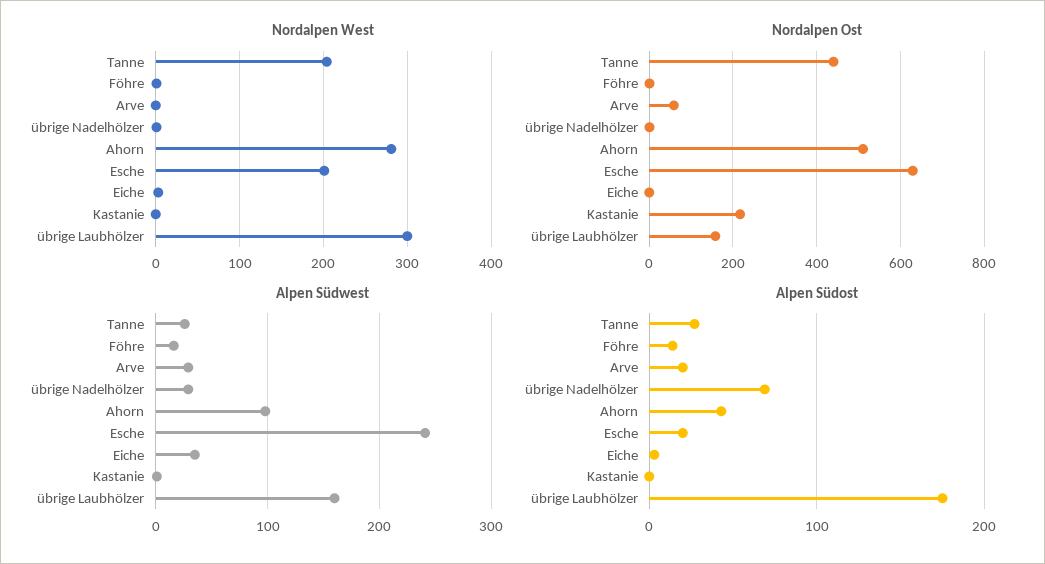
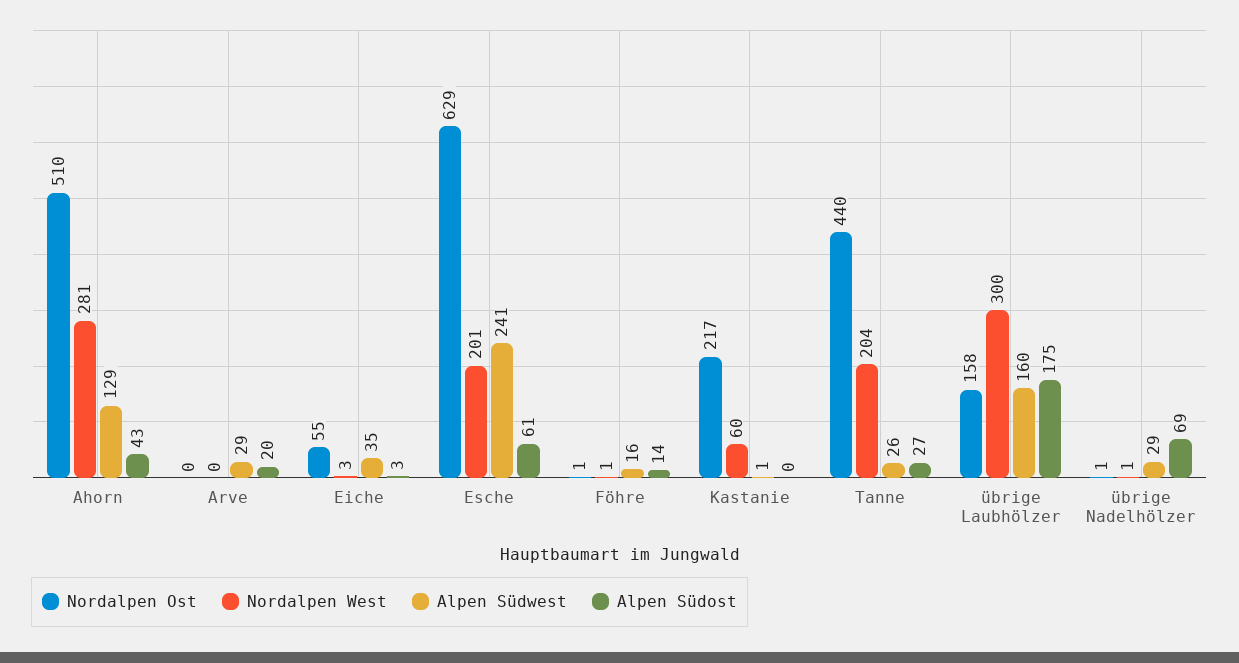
  {
    "Nordalpen West": {
      "Tanne": 204,
      "Föhre": 1,
      "Arve": 0,
      "übrige Nadelhölzer": 1,
      "Ahorn": 281,
      "Esche": 201,
      "Eiche": 3,
-     "Kastanie": 0,
+     "Kastanie": 60,
      "übrige Laubhölzer": 300
    },
    "Nordalpen Ost": {
      "Tanne": 440,
      "Föhre": 1,
-     "Arve": 60,
+     "Arve": 0,
      "übrige Nadelhölzer": 1,
      "Ahorn": 510,
      "Esche": 629,
-     "Eiche": 0,
+     "Eiche": 55,
      "Kastanie": 217,
      "übrige Laubhölzer": 158
    },
    "Alpen Südwest": {
      "Tanne": 26,
      "Föhre": 16,
      "Arve": 29,
      "übrige Nadelhölzer": 29,
-     "Ahorn": 100,
+     "Ahorn": 129,
      "Esche": 241,
      "Eiche": 35,
      "Kastanie": 1,
      "übrige Laubhölzer": 160
    },
    "Alpen Südost": {
      "Tanne": 27,
      "Föhre": 14,
      "Arve": 20,
      "übrige Nadelhölzer": 69,
      "Ahorn": 43,
-     "Esche": 20,
+     "Esche": 61,
      "Eiche": 3,
      "Kastanie": 0,
      "übrige Laubhölzer": 175
    }
  }

